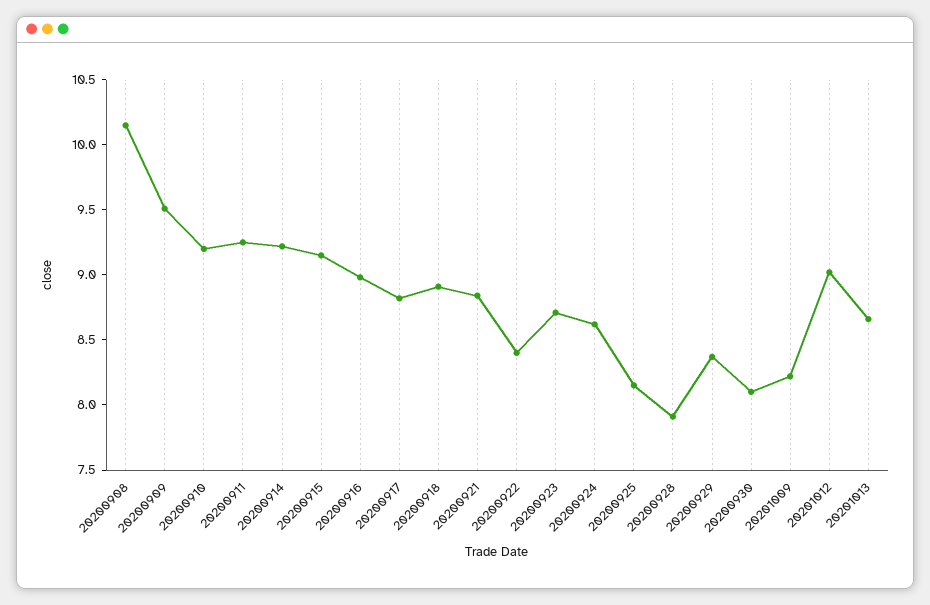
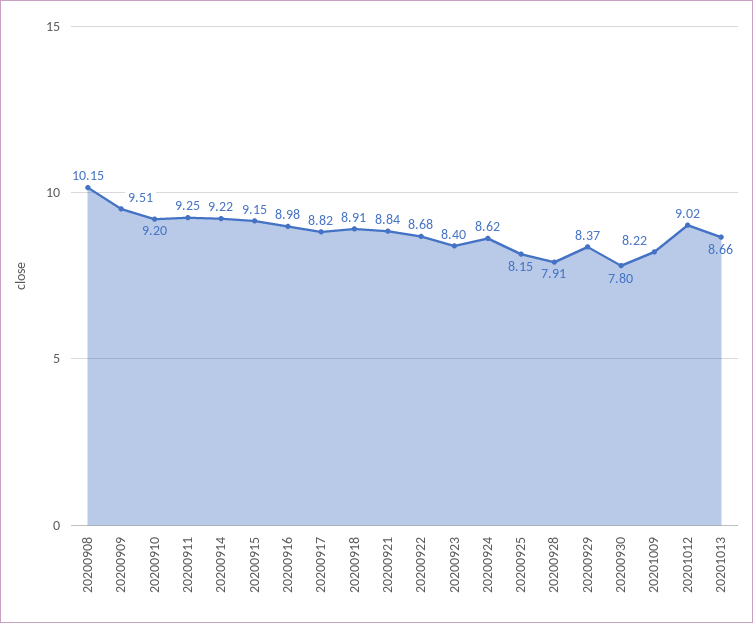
  {
    "20200908": 10.15,
    "20200909": 9.51,
    "20200910": 9.2,
    "20200911": 9.25,
    "20200914": 9.22,
    "20200915": 9.15,
    "20200916": 8.98,
    "20200917": 8.82,
    "20200918": 8.91,
    "20200921": 8.84,
-   "20200922": 8.4,
+   "20200922": 8.68,
-   "20200923": 8.7,
+   "20200923": 8.4,
    "20200924": 8.62,
    "20200925": 8.15,
    "20200928": 7.91,
    "20200929": 8.37,
-   "20200930": 8.1,
+   "20200930": 7.8,
    "20201009": 8.22,
    "20201012": 9.02,
    "20201013": 8.66
  }

